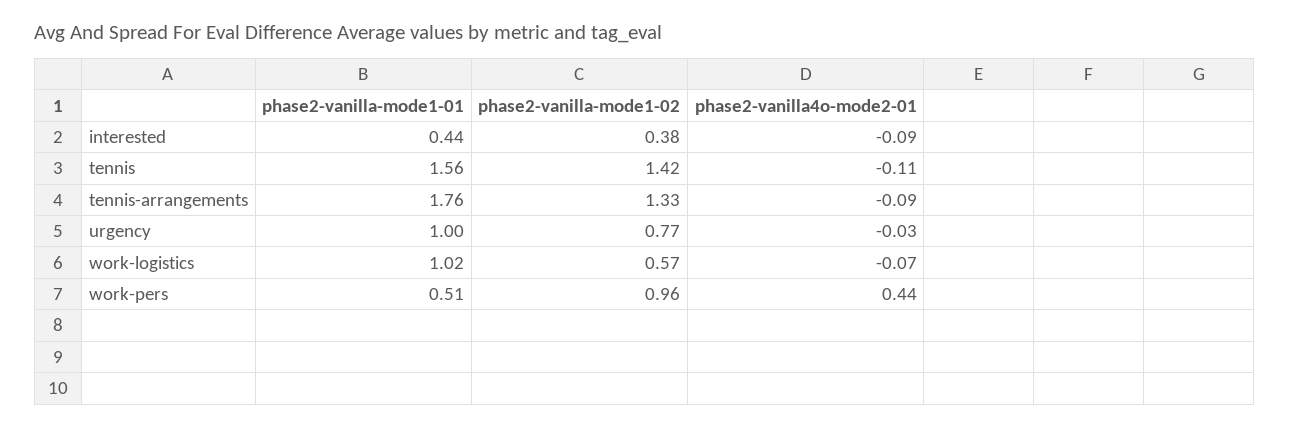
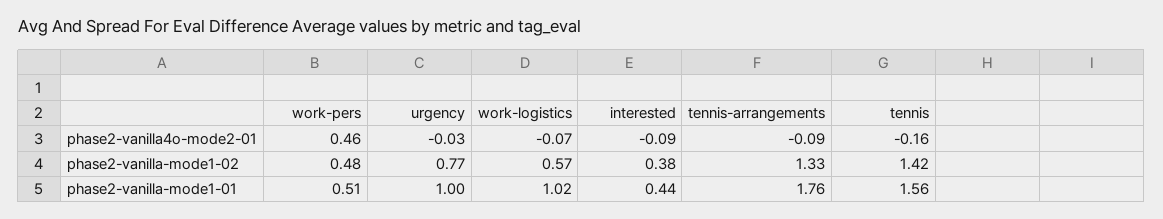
  {
    "phase2-vanilla-mode1-01": {
      "interested": 0.44,
      "tennis": 1.56,
      "tennis-arrangements": 1.76,
      "urgency": 1,
      "work-logistics": 1.02,
      "work-pers": 0.51
    },
    "phase2-vanilla-mode1-02": {
      "interested": 0.38,
      "tennis": 1.42,
      "tennis-arrangements": 1.33,
      "urgency": 0.77,
      "work-logistics": 0.57,
-     "work-pers": 0.96
+     "work-pers": 0.48
    },
    "phase2-vanilla4o-mode2-01": {
      "interested": -0.09,
-     "tennis": -0.11,
+     "tennis": -0.16,
      "tennis-arrangements": -0.09,
      "urgency": -0.03,
      "work-logistics": -0.07,
-     "work-pers": 0.44
+     "work-pers": 0.46
    }
  }

